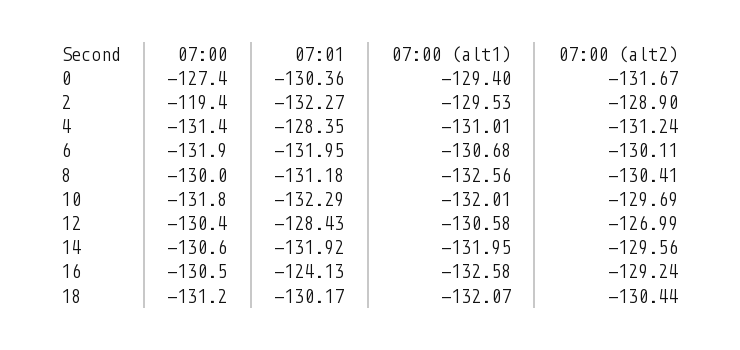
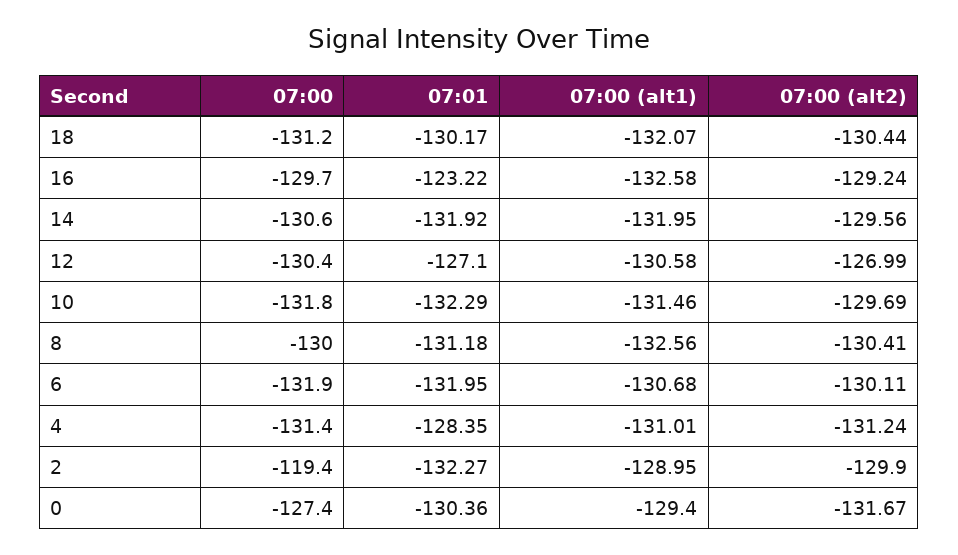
  {
    "07:00": {
      "0": -127.4,
      "2": -119.4,
      "4": -131.4,
      "6": -131.9,
      "8": -130,
      "10": -131.8,
      "12": -130.4,
      "14": -130.6,
-     "16": -130.5,
+     "16": -129.7,
      "18": -131.2
    },
    "07:01": {
      "0": -130.36,
      "2": -132.27,
      "4": -128.35,
      "6": -131.95,
      "8": -131.18,
      "10": -132.29,
-     "12": -128.43,
+     "12": -127.1,
      "14": -131.92,
-     "16": -124.13,
+     "16": -123.22,
      "18": -130.17
    },
    "07:00 (alt1)": {
      "0": -129.4,
-     "2": -129.53,
+     "2": -128.95,
      "4": -131.01,
      "6": -130.68,
      "8": -132.56,
-     "10": -132.01,
+     "10": -131.46,
      "12": -130.58,
      "14": -131.95,
      "16": -132.58,
      "18": -132.07
    },
    "07:00 (alt2)": {
      "0": -131.67,
-     "2": -128.9,
+     "2": -129.9,
      "4": -131.24,
      "6": -130.11,
      "8": -130.41,
      "10": -129.69,
      "12": -126.99,
      "14": -129.56,
      "16": -129.24,
      "18": -130.44
    }
  }

